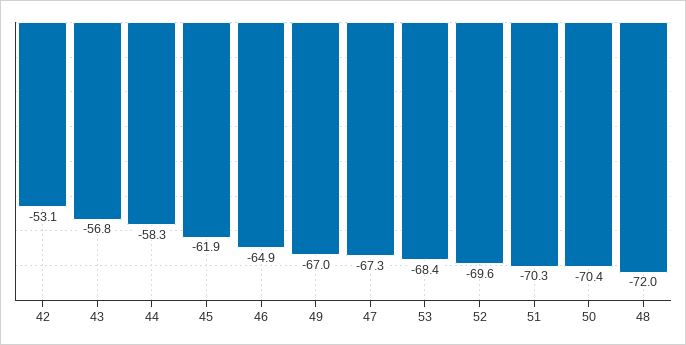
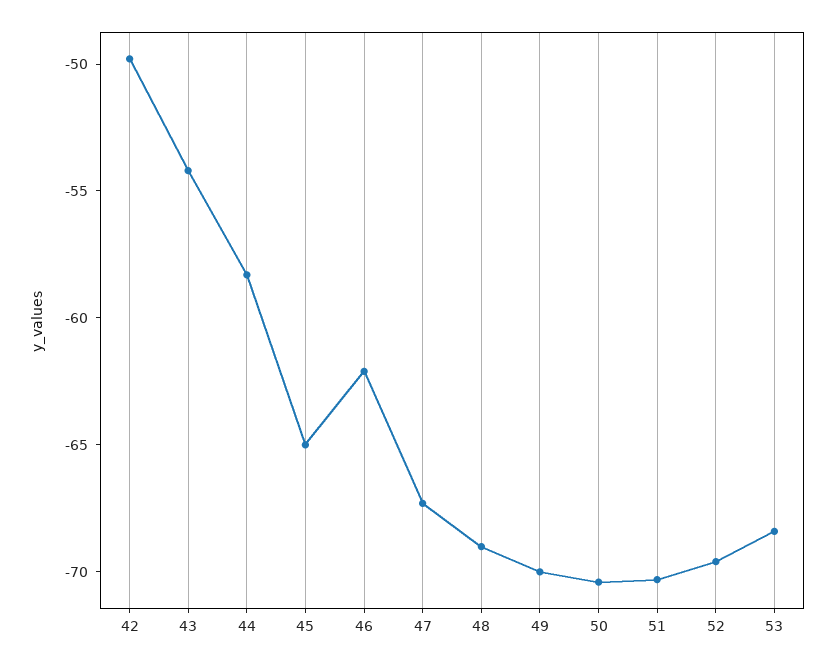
  {
-   "42": -53.1,
+   "42": -50,
-   "43": -56.8,
+   "43": -54,
    "44": -58.3,
-   "45": -61.9,
+   "45": -65,
-   "46": -64.9,
+   "46": -62,
-   "49": -67,
+   "49": -70,
    "47": -67.3,
    "53": -68.4,
    "52": -69.6,
    "51": -70.3,
    "50": -70.4,
-   "48": -72
+   "48": -69
  }

